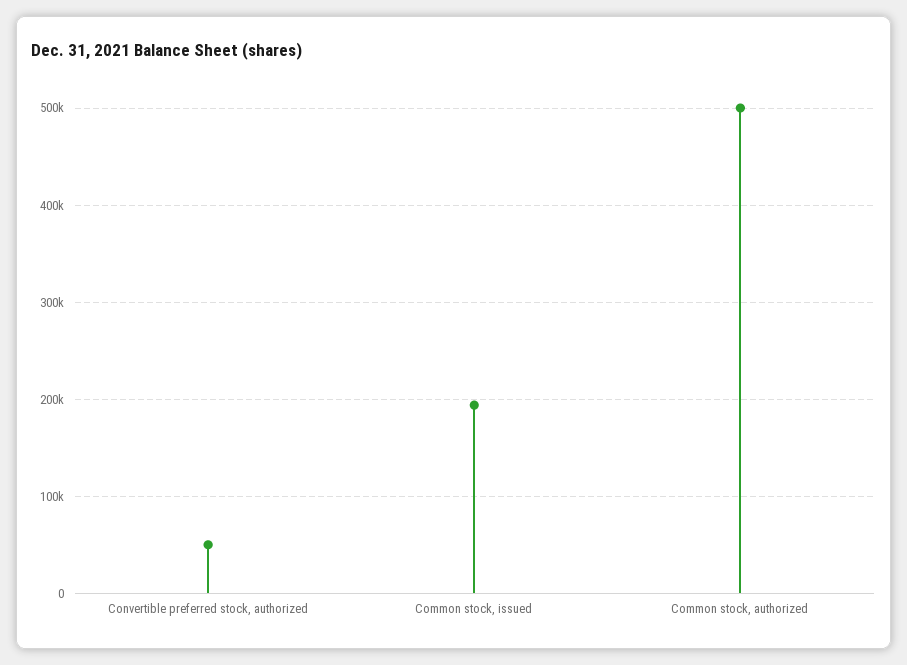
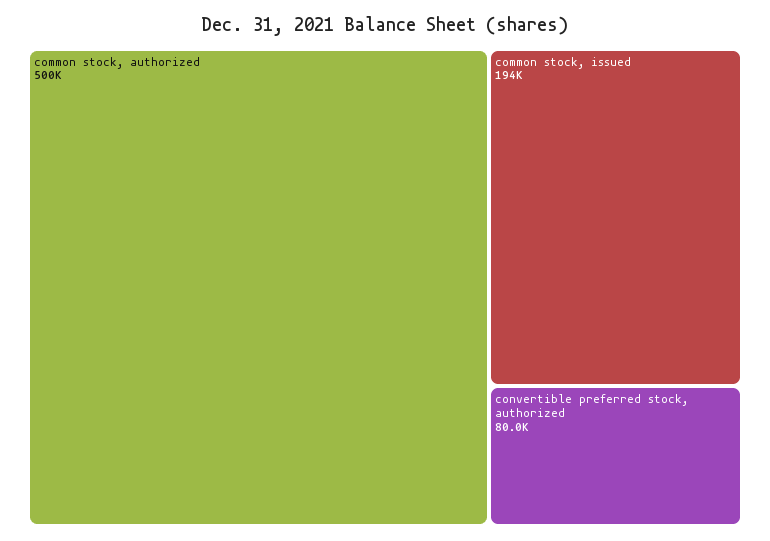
  {
-   "Convertible preferred stock, authorized": 50000,
+   "Convertible preferred stock, authorized": 80000,
    "Common stock, issued": 194000,
    "Common stock, authorized": 500000
  }

